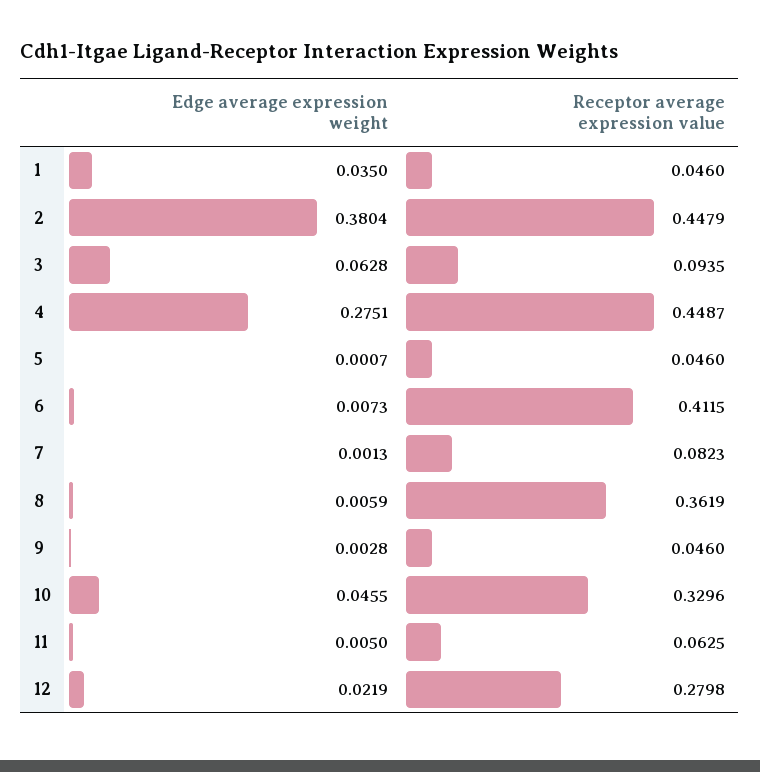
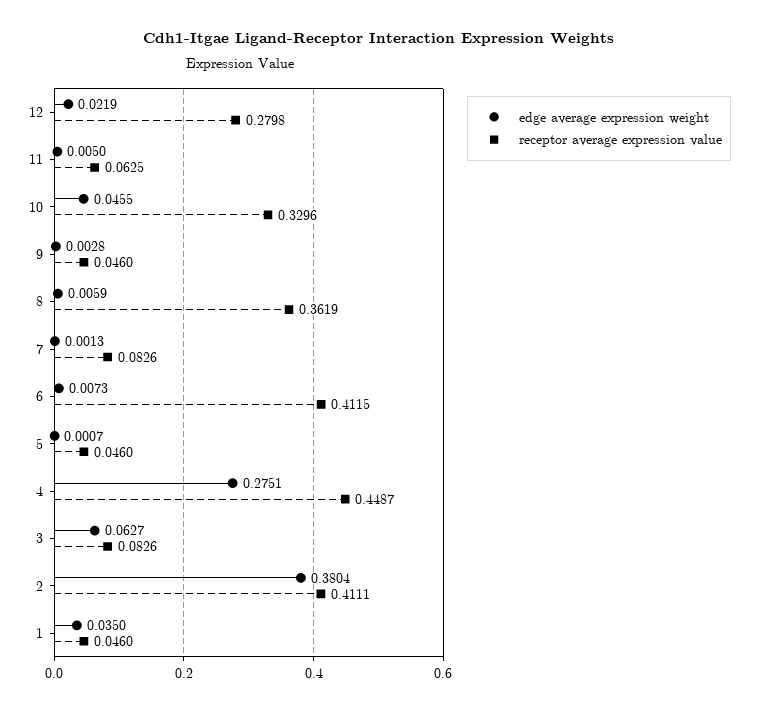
  {
    "Edge average expression weight": {
      "1": 0.035,
      "2": 0.3804,
-     "3": 0.0628,
+     "3": 0.0627,
      "4": 0.2751,
      "5": 0.0007,
      "6": 0.0073,
      "7": 0.0013,
      "8": 0.0059,
      "9": 0.0028,
      "10": 0.0455,
      "11": 0.005,
      "12": 0.0219
    },
    "Receptor average expression value": {
      "1": 0.046,
-     "2": 0.4479,
+     "2": 0.4111,
-     "3": 0.0935,
+     "3": 0.0826,
      "4": 0.4487,
      "5": 0.046,
      "6": 0.4115,
-     "7": 0.0823,
+     "7": 0.0826,
      "8": 0.3619,
      "9": 0.046,
      "10": 0.3296,
      "11": 0.0625,
      "12": 0.2798
    }
  }

